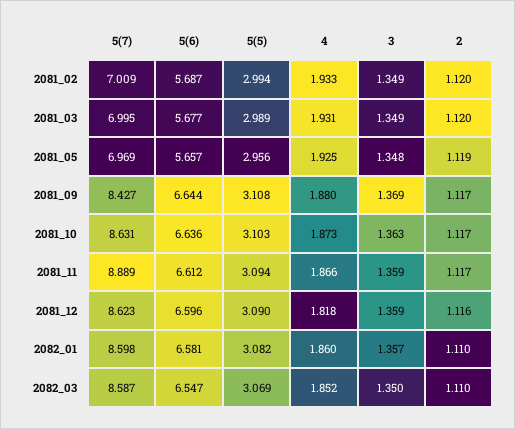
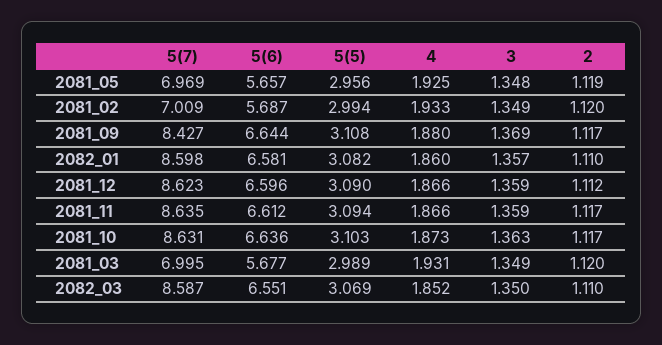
  {
    "5(7)": {
      "2081_02": 7.009,
      "2081_03": 6.995,
      "2081_05": 6.969,
      "2081_09": 8.427,
      "2081_10": 8.631,
-     "2081_11": 8.889,
+     "2081_11": 8.635,
      "2081_12": 8.623,
      "2082_01": 8.598,
      "2082_03": 8.587
    },
    "5(6)": {
      "2081_02": 5.687,
      "2081_03": 5.677,
      "2081_05": 5.657,
      "2081_09": 6.644,
      "2081_10": 6.636,
      "2081_11": 6.612,
      "2081_12": 6.596,
      "2082_01": 6.581,
-     "2082_03": 6.547
+     "2082_03": 6.551
    },
    "5(5)": {
      "2081_02": 2.994,
      "2081_03": 2.989,
      "2081_05": 2.956,
      "2081_09": 3.108,
      "2081_10": 3.103,
      "2081_11": 3.094,
      "2081_12": 3.09,
      "2082_01": 3.082,
      "2082_03": 3.069
    },
    "4": {
      "2081_02": 1.933,
      "2081_03": 1.931,
      "2081_05": 1.925,
      "2081_09": 1.88,
      "2081_10": 1.873,
      "2081_11": 1.866,
-     "2081_12": 1.818,
+     "2081_12": 1.866,
      "2082_01": 1.86,
      "2082_03": 1.852
    },
    "3": {
      "2081_02": 1.349,
      "2081_03": 1.349,
      "2081_05": 1.348,
      "2081_09": 1.369,
      "2081_10": 1.363,
      "2081_11": 1.359,
      "2081_12": 1.359,
      "2082_01": 1.357,
      "2082_03": 1.35
    },
    "2": {
      "2081_02": 1.12,
      "2081_03": 1.12,
      "2081_05": 1.119,
      "2081_09": 1.117,
      "2081_10": 1.117,
      "2081_11": 1.117,
-     "2081_12": 1.116,
+     "2081_12": 1.112,
      "2082_01": 1.11,
      "2082_03": 1.11
    }
  }

